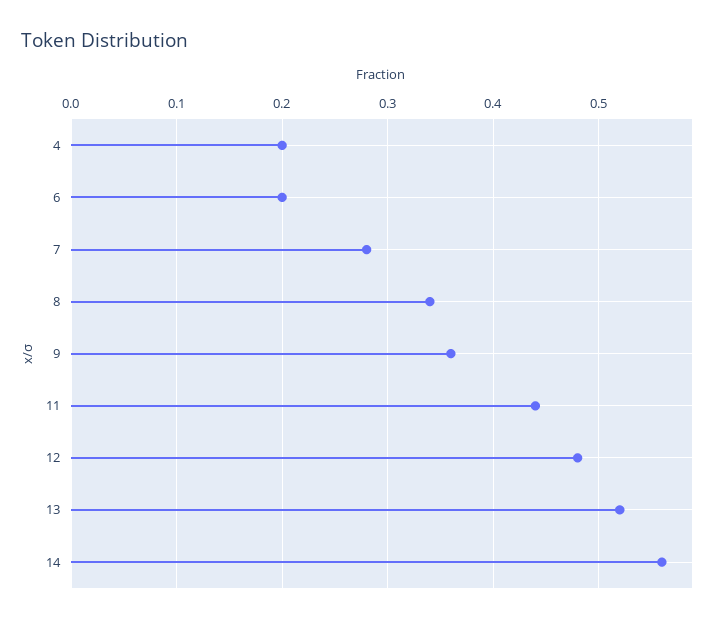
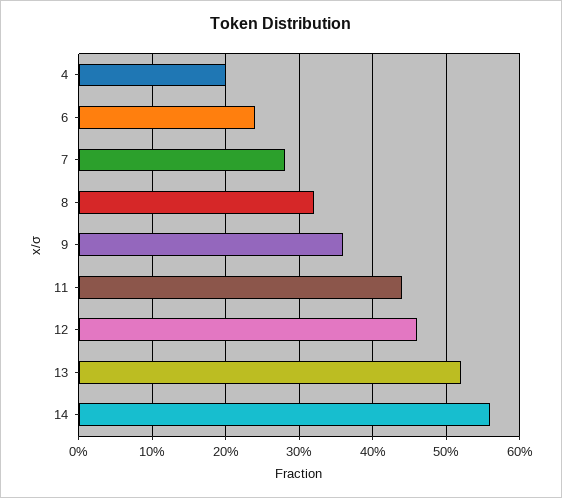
  {
    "4": 0.2,
-   "6": 0.2,
+   "6": 0.24,
    "7": 0.28,
-   "8": 0.34,
+   "8": 0.32,
    "9": 0.36,
    "11": 0.44,
-   "12": 0.48,
+   "12": 0.46,
    "13": 0.52,
    "14": 0.56
  }

